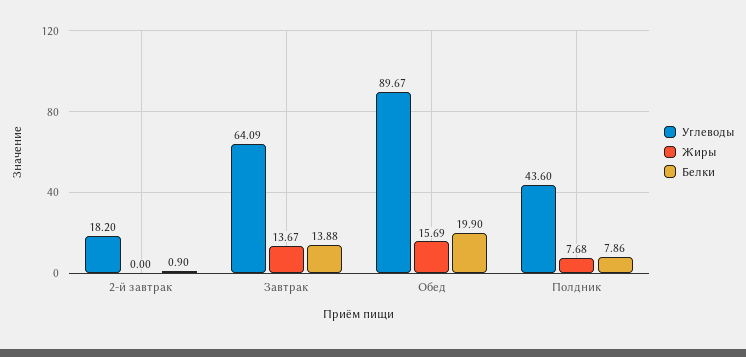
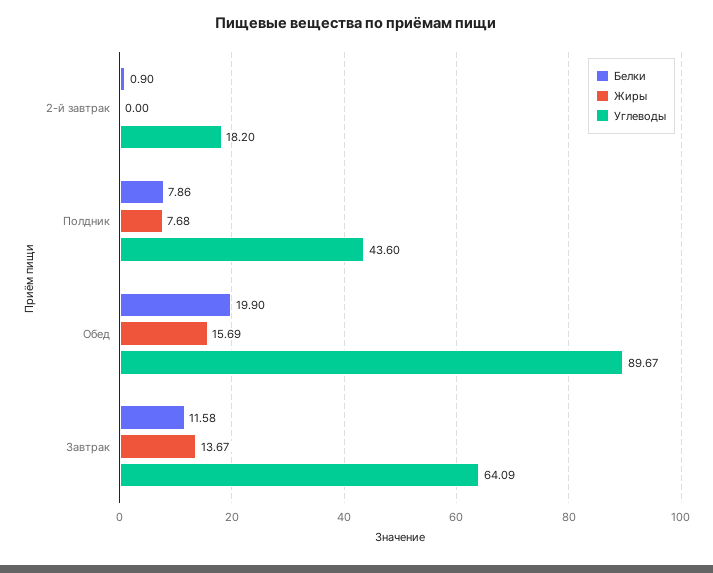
  {
    "Углеводы": {
      "2-й завтрак": 18.2,
      "Завтрак": 64.09,
      "Обед": 89.67,
      "Полдник": 43.6
    },
    "Жиры": {
      "2-й завтрак": 0,
      "Завтрак": 13.67,
      "Обед": 15.69,
      "Полдник": 7.68
    },
    "Белки": {
      "2-й завтрак": 0.9,
-     "Завтрак": 13.88,
+     "Завтрак": 11.58,
      "Обед": 19.9,
      "Полдник": 7.86
    }
  }

